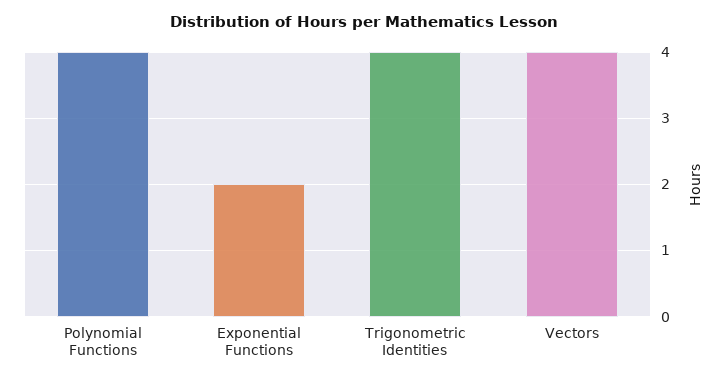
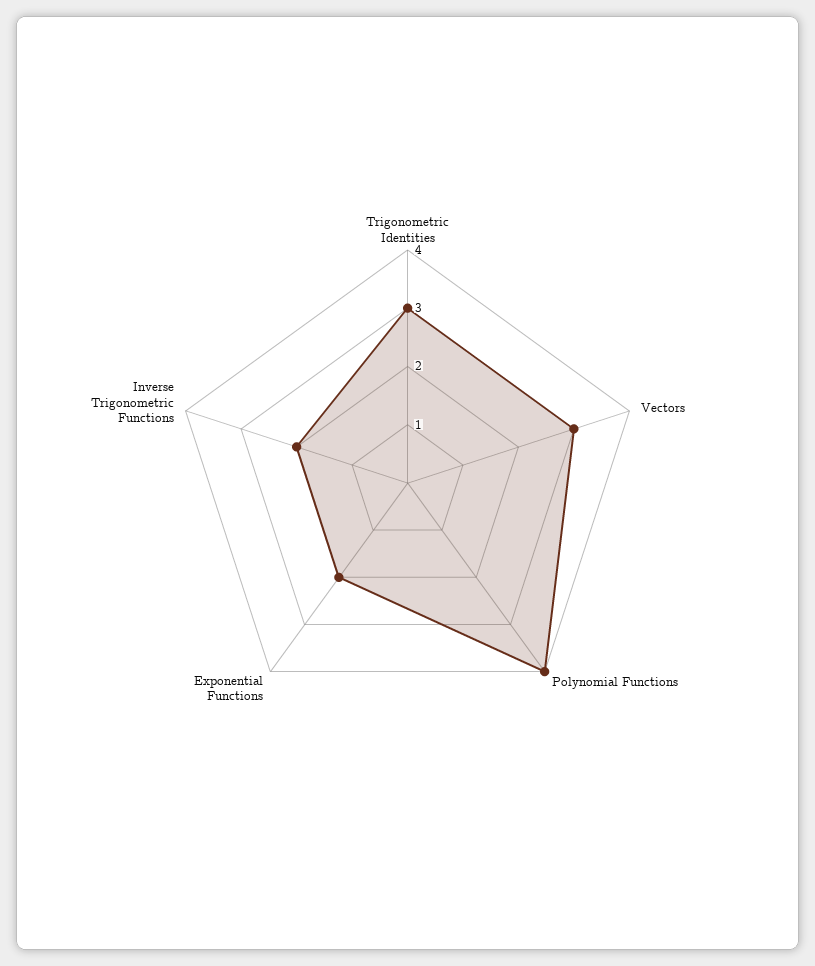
  {
    "Polynomial Functions": 4,
    "Exponential Functions": 2,
-   "Trigonometric Identities": 4,
+   "Trigonometric Identities": 3,
-   "Vectors": 4
+   "Vectors": 3,
+   "Inverse Trigonometric Functions": 2
  }

